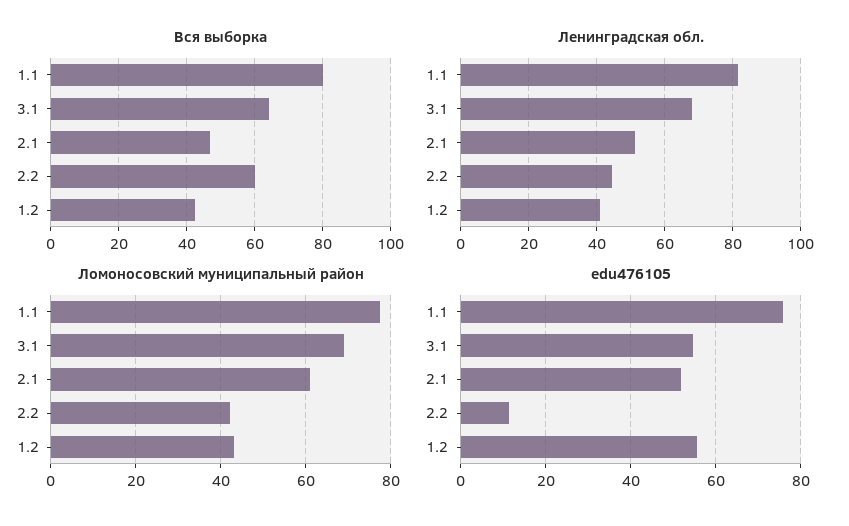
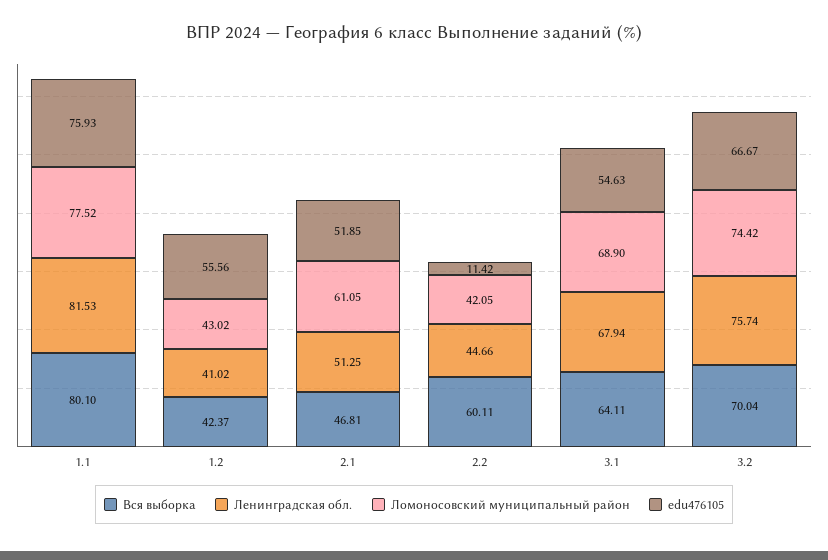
  {
    "Вся выборка": {
      "1.1": 80.1,
      "3.1": 64.11,
      "2.1": 46.81,
      "2.2": 60.11,
-     "1.2": 42.37
+     "1.2": 42.37,
+     "3.2": 70.04
    },
    "Ленинградская обл.": {
      "1.1": 81.53,
      "3.1": 67.94,
      "2.1": 51.25,
      "2.2": 44.66,
-     "1.2": 41.02
+     "1.2": 41.02,
+     "3.2": 75.74
    },
    "Ломоносовский муниципальный район": {
      "1.1": 77.52,
      "3.1": 68.9,
      "2.1": 61.05,
      "2.2": 42.05,
-     "1.2": 43.02
+     "1.2": 43.02,
+     "3.2": 74.42
    },
    "edu476105": {
      "1.1": 75.93,
      "3.1": 54.63,
      "2.1": 51.85,
      "2.2": 11.42,
-     "1.2": 55.56
+     "1.2": 55.56,
+     "3.2": 66.67
    }
  }

